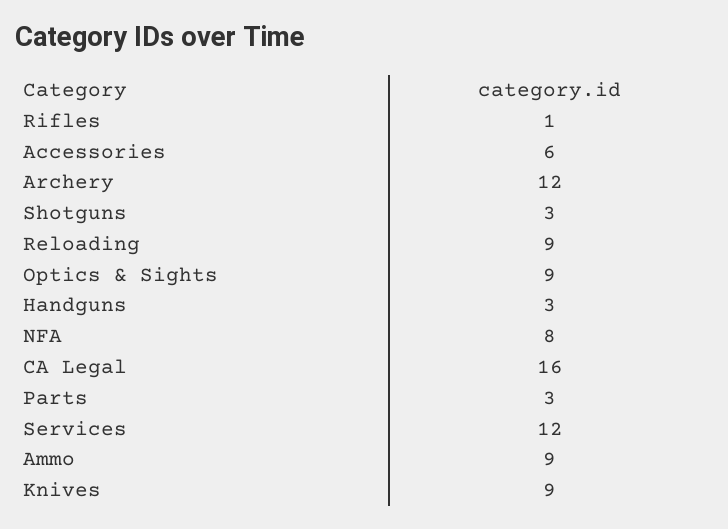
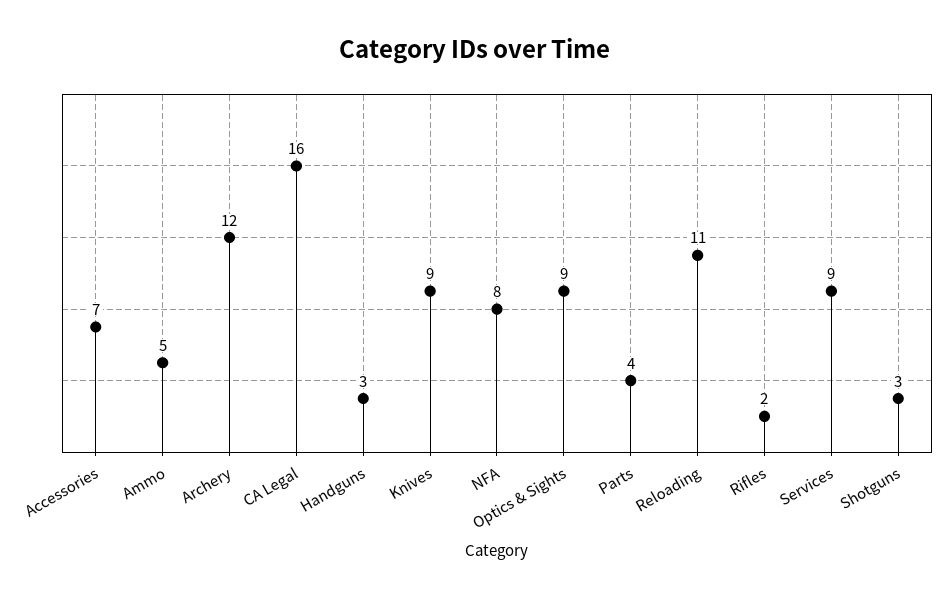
  {
-   "Rifles": 1,
+   "Rifles": 2,
-   "Accessories": 6,
+   "Accessories": 7,
    "Archery": 12,
    "Shotguns": 3,
-   "Reloading": 9,
+   "Reloading": 11,
    "Optics & Sights": 9,
    "Handguns": 3,
    "NFA": 8,
    "CA Legal": 16,
-   "Parts": 3,
+   "Parts": 4,
-   "Services": 12,
+   "Services": 9,
-   "Ammo": 9,
+   "Ammo": 5,
    "Knives": 9
  }

